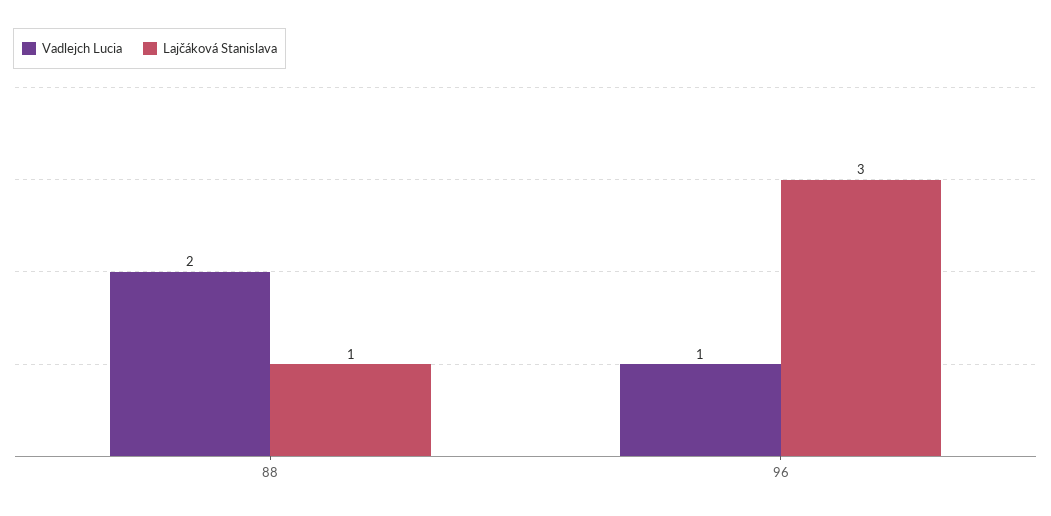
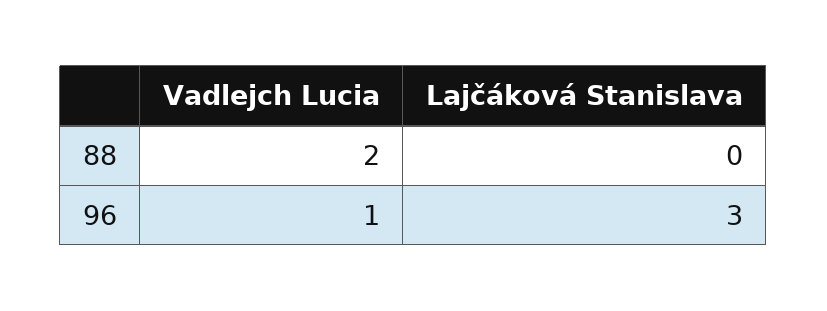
  {
    "Vadlejch Lucia": {
      "88": 2,
      "96": 1
    },
    "Lajčáková Stanislava": {
-     "88": 1,
+     "88": 0,
      "96": 3
    }
  }

